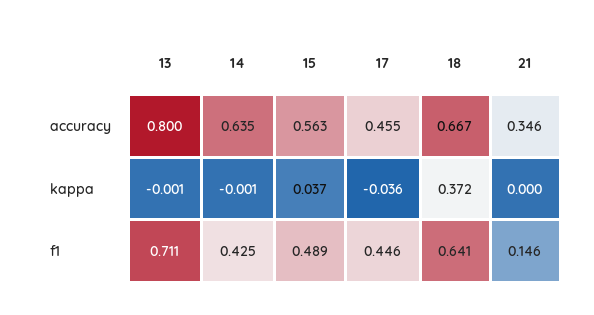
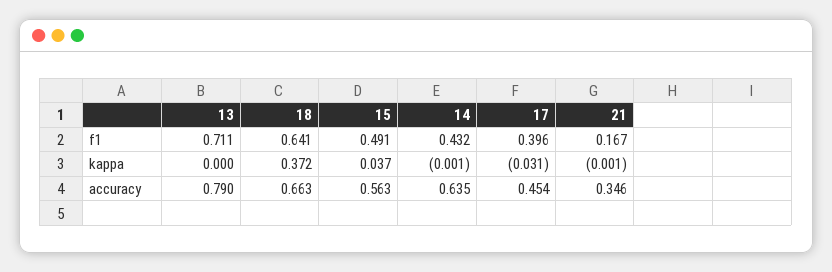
  {
    "13": {
-     "accuracy": 0.8,
+     "accuracy": 0.79,
-     "kappa": -0.001,
+     "kappa": 0,
      "f1": 0.711
    },
    "14": {
      "accuracy": 0.635,
      "kappa": -0.001,
-     "f1": 0.425
+     "f1": 0.432
    },
    "15": {
      "accuracy": 0.563,
      "kappa": 0.037,
-     "f1": 0.489
+     "f1": 0.491
    },
    "17": {
-     "accuracy": 0.455,
+     "accuracy": 0.454,
-     "kappa": -0.036,
+     "kappa": -0.031,
-     "f1": 0.446
+     "f1": 0.396
    },
    "18": {
-     "accuracy": 0.667,
+     "accuracy": 0.663,
      "kappa": 0.372,
      "f1": 0.641
    },
    "21": {
      "accuracy": 0.346,
-     "kappa": 0,
+     "kappa": -0.001,
-     "f1": 0.146
+     "f1": 0.167
    }
  }

